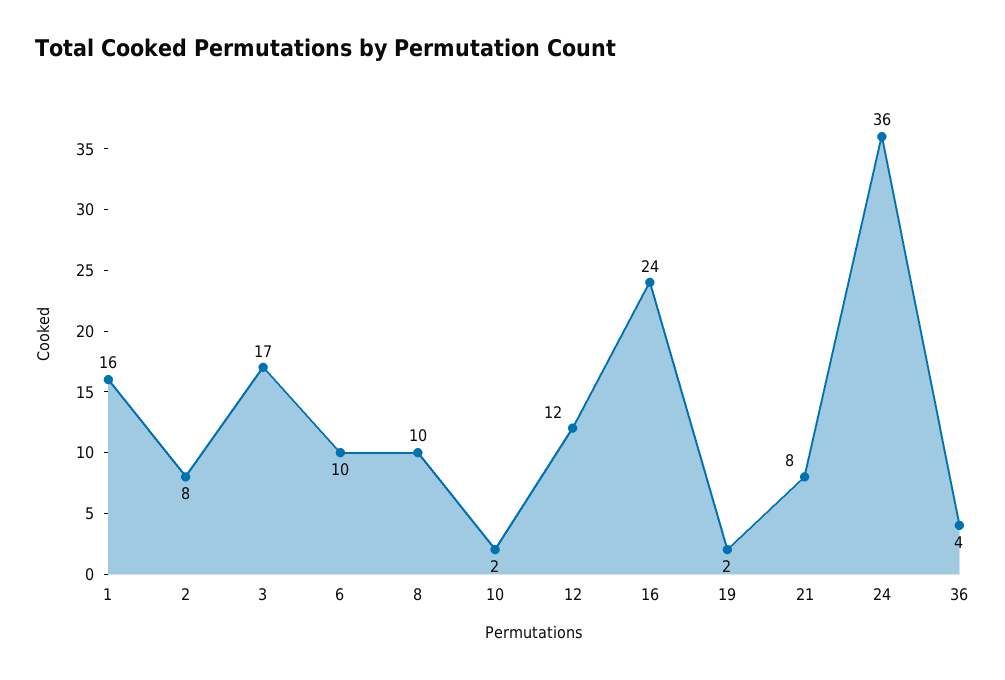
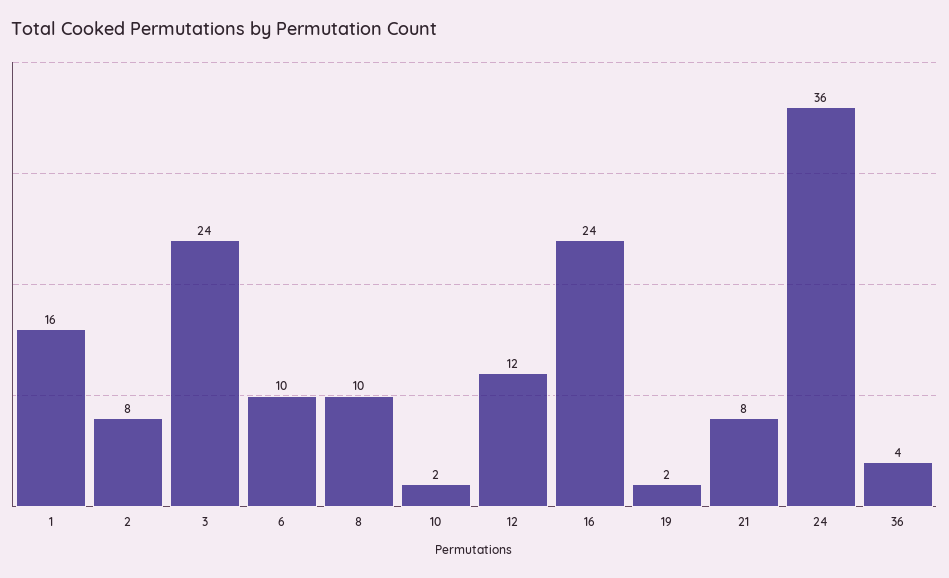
  {
    "1": 16,
    "2": 8,
-   "3": 17,
+   "3": 24,
    "6": 10,
    "8": 10,
    "10": 2,
    "12": 12,
    "16": 24,
    "19": 2,
    "21": 8,
    "24": 36,
    "36": 4
  }

